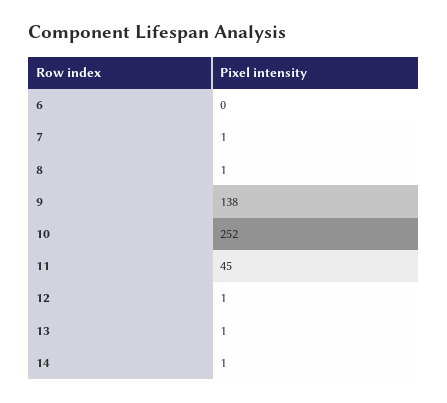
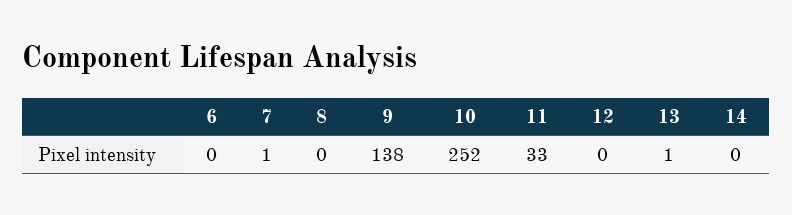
  {
    "6": 0,
    "7": 1,
-   "8": 1,
+   "8": 0,
    "9": 138,
    "10": 252,
-   "11": 45,
+   "11": 33,
-   "12": 1,
+   "12": 0,
    "13": 1,
-   "14": 1
+   "14": 0
  }

